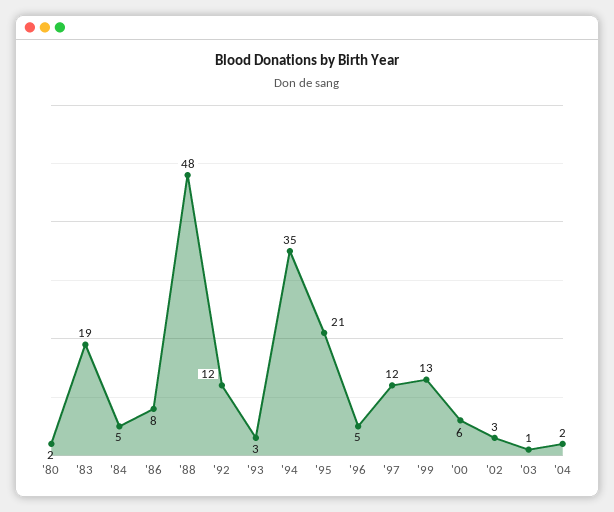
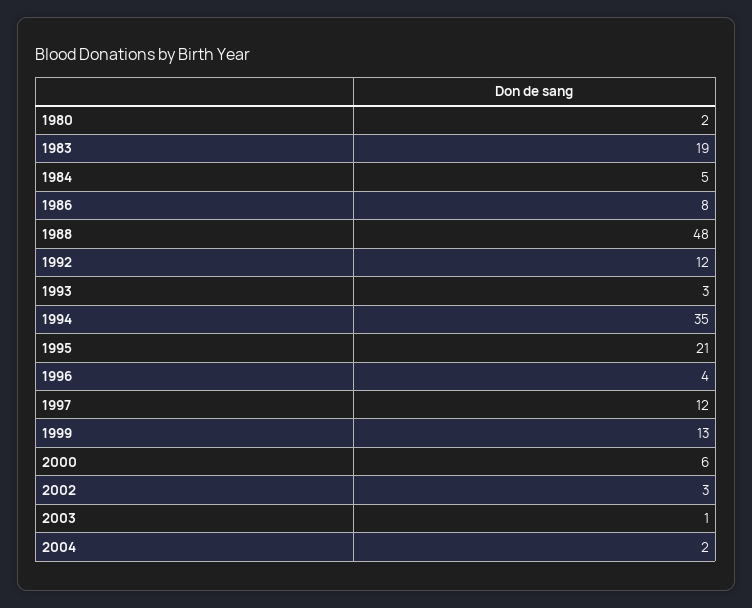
  {
    "'80": 2,
    "'83": 19,
    "'84": 5,
    "'86": 8,
    "'88": 48,
    "'92": 12,
    "'93": 3,
    "'94": 35,
    "'95": 21,
-   "'96": 5,
+   "'96": 4,
    "'97": 12,
    "'99": 13,
    "'00": 6,
    "'02": 3,
    "'03": 1,
    "'04": 2
  }

